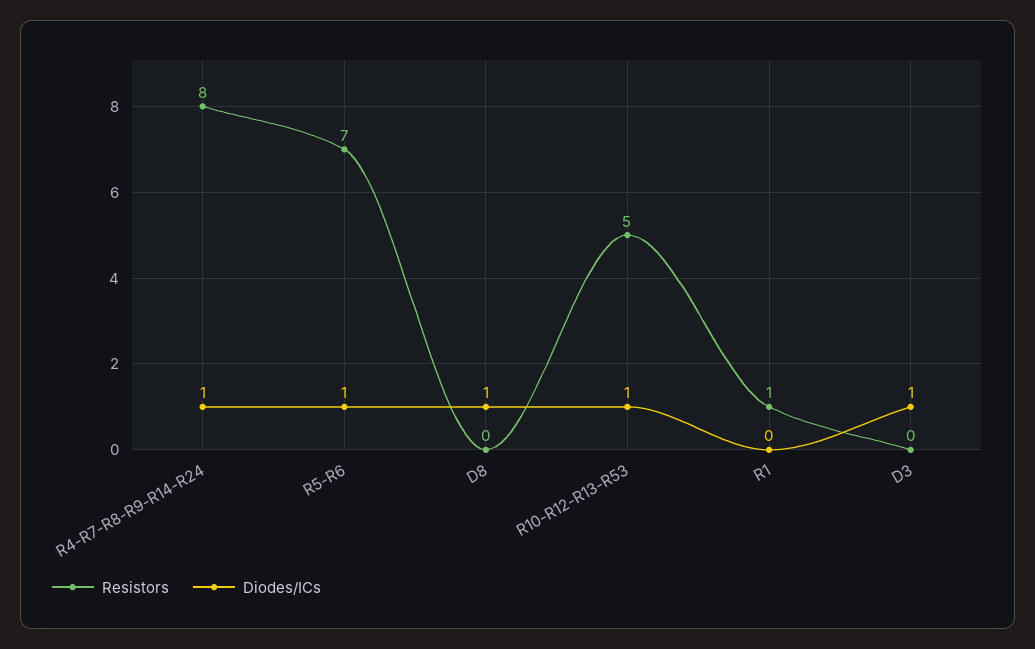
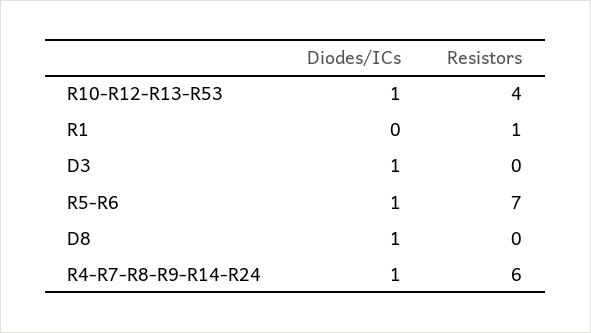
  {
    "Resistors": {
-     "R4-R7-R8-R9-R14-R24": 8,
+     "R4-R7-R8-R9-R14-R24": 6,
      "R5-R6": 7,
      "D8": 0,
-     "R10-R12-R13-R53": 5,
+     "R10-R12-R13-R53": 4,
      "R1": 1,
      "D3": 0
    },
    "Diodes/ICs": {
      "R4-R7-R8-R9-R14-R24": 1,
      "R5-R6": 1,
      "D8": 1,
      "R10-R12-R13-R53": 1,
      "R1": 0,
      "D3": 1
    }
  }

